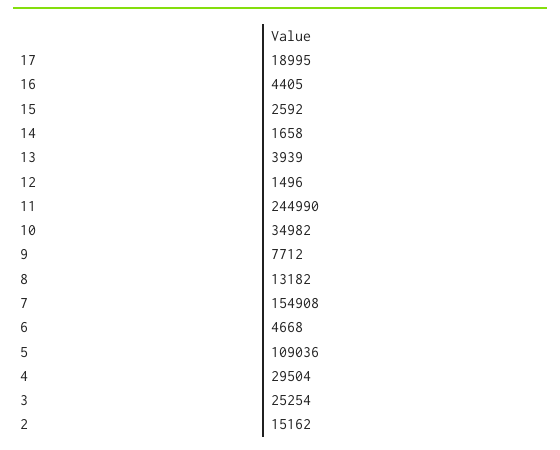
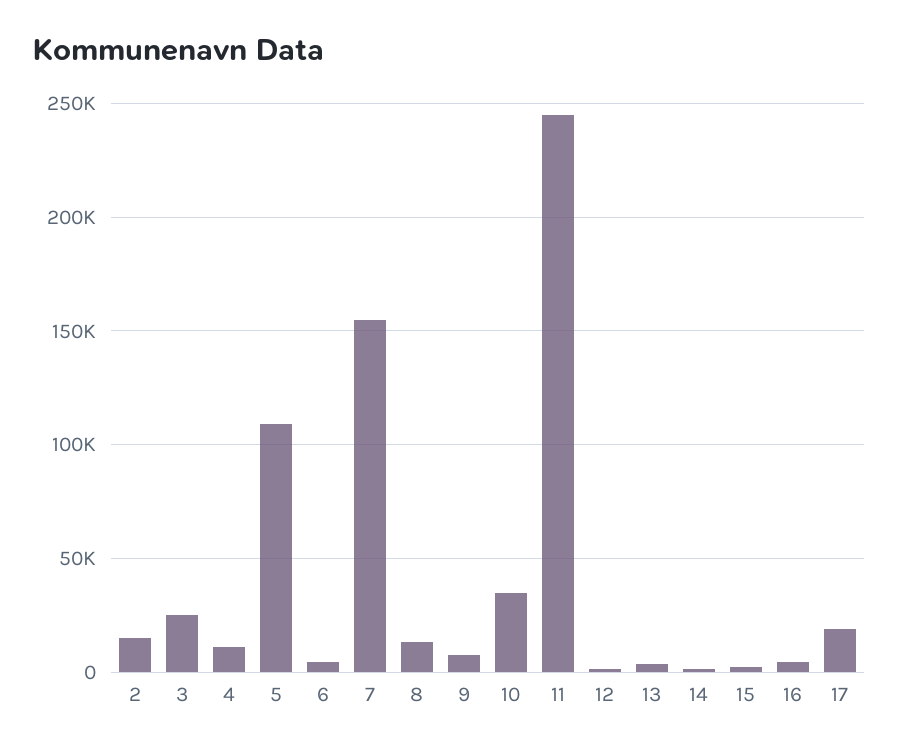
  {
    "17": 18995,
    "16": 4405,
    "15": 2592,
    "14": 1658,
    "13": 3939,
    "12": 1496,
    "11": 244990,
    "10": 34982,
    "9": 7712,
    "8": 13182,
    "7": 154908,
    "6": 4668,
    "5": 109036,
-   "4": 29504,
+   "4": 10000,
    "3": 25254,
    "2": 15162
  }

